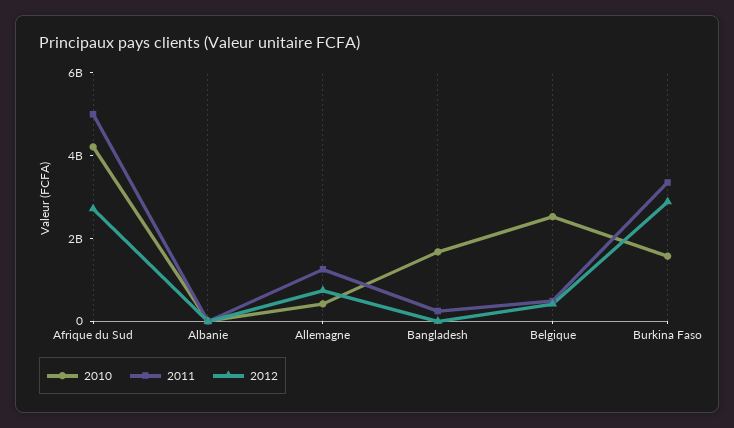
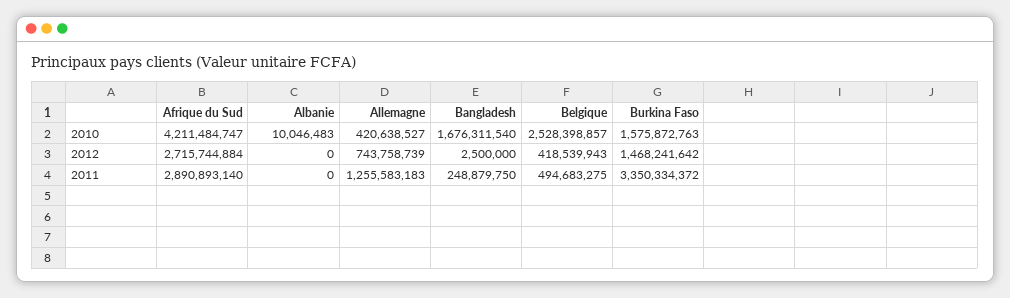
  {
    "2010": {
      "Afrique du Sud": 4211484747,
      "Albanie": 10046483,
      "Allemagne": 420638527,
      "Bangladesh": 1676311540,
      "Belgique": 2528398857,
      "Burkina Faso": 1575872763
    },
    "2011": {
-     "Afrique du Sud": 5000000000,
+     "Afrique du Sud": 2890893140,
      "Albanie": 0,
      "Allemagne": 1255583183,
      "Bangladesh": 248879750,
      "Belgique": 494683275,
      "Burkina Faso": 3350334372
    },
    "2012": {
      "Afrique du Sud": 2715744884,
      "Albanie": 0,
      "Allemagne": 743758739,
      "Bangladesh": 2500000,
      "Belgique": 418539943,
-     "Burkina Faso": 3000000000
+     "Burkina Faso": 1468241642
    }
  }

